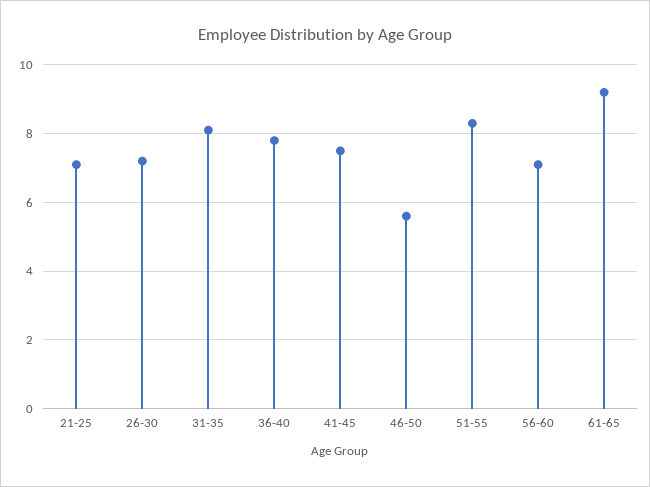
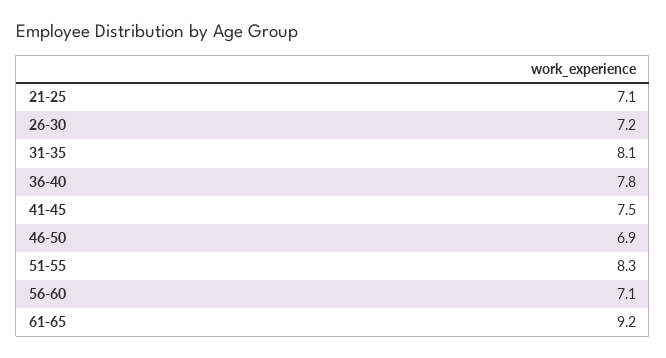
  {
    "21-25": 7.1,
    "26-30": 7.2,
    "31-35": 8.1,
    "36-40": 7.8,
    "41-45": 7.5,
-   "46-50": 5.5,
+   "46-50": 6.9,
    "51-55": 8.3,
    "56-60": 7.1,
    "61-65": 9.2
  }

